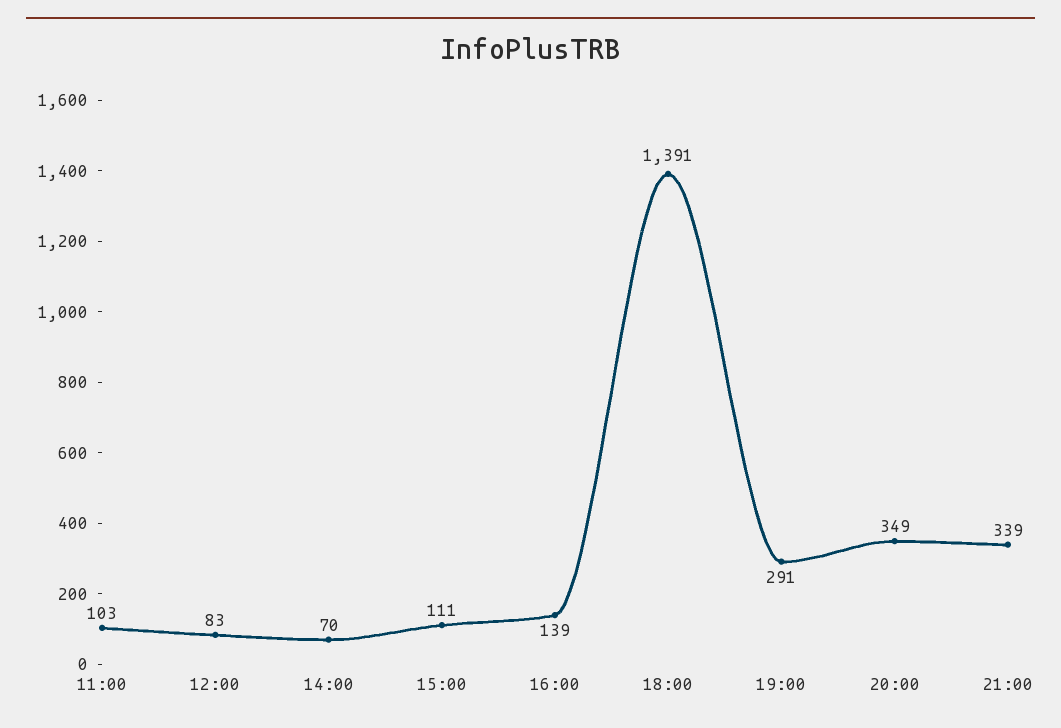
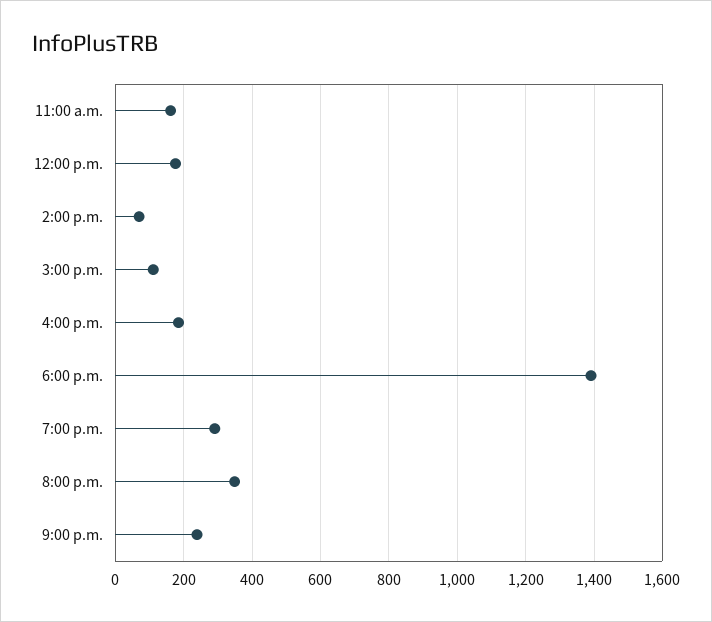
  {
-   "11:00": 103,
+   "11:00": 160,
-   "12:00": 83,
+   "12:00": 180,
    "14:00": 70,
    "15:00": 111,
-   "16:00": 139,
+   "16:00": 180,
    "18:00": 1391,
    "19:00": 291,
    "20:00": 349,
-   "21:00": 339
+   "21:00": 240
  }

